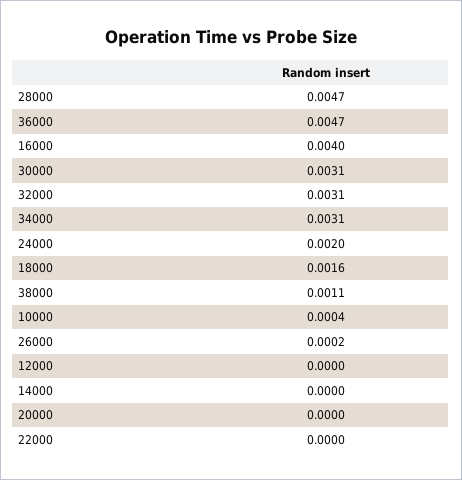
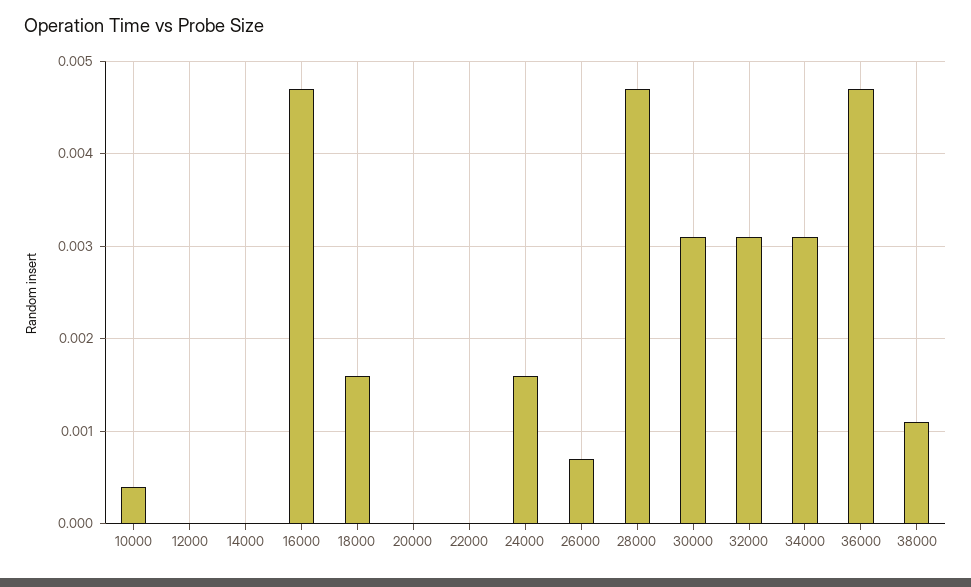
  {
    "28000": 0.0047,
    "36000": 0.0047,
-   "16000": 0.004,
+   "16000": 0.0047,
    "30000": 0.0031,
    "32000": 0.0031,
    "34000": 0.0031,
-   "24000": 0.002,
+   "24000": 0.0016,
    "18000": 0.0016,
    "38000": 0.0011,
    "10000": 0.0004,
-   "26000": 0.0002,
+   "26000": 0.0007,
    "12000": 0,
    "14000": 0,
    "20000": 0,
    "22000": 0
  }

